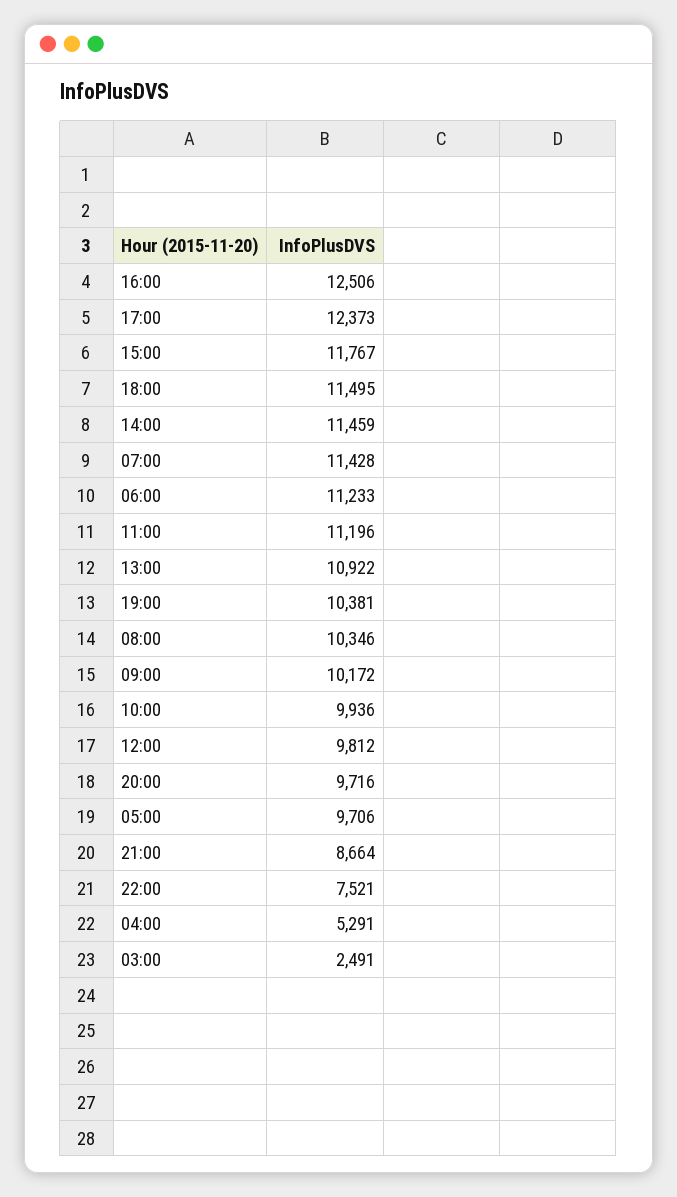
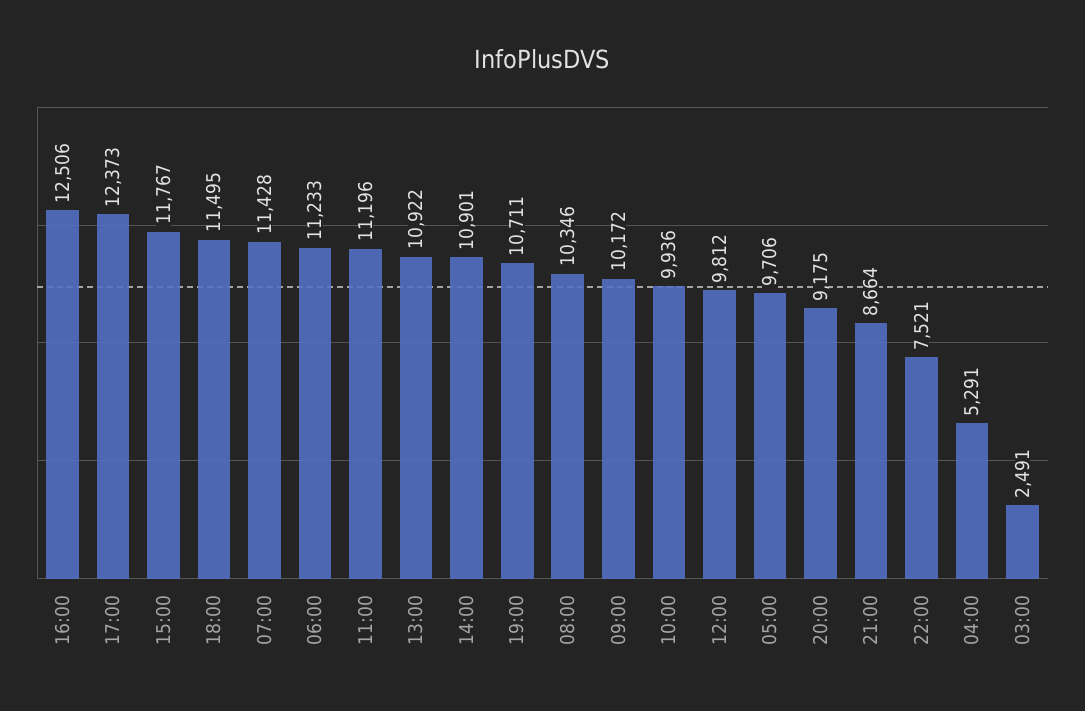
  {
    "16:00": 12506,
    "17:00": 12373,
    "15:00": 11767,
    "18:00": 11495,
-   "14:00": 11459,
+   "14:00": 10901,
    "07:00": 11428,
    "06:00": 11233,
    "11:00": 11196,
    "13:00": 10922,
-   "19:00": 10381,
+   "19:00": 10711,
    "08:00": 10346,
    "09:00": 10172,
    "10:00": 9936,
    "12:00": 9812,
-   "20:00": 9716,
+   "20:00": 9175,
    "05:00": 9706,
    "21:00": 8664,
    "22:00": 7521,
    "04:00": 5291,
    "03:00": 2491
  }

